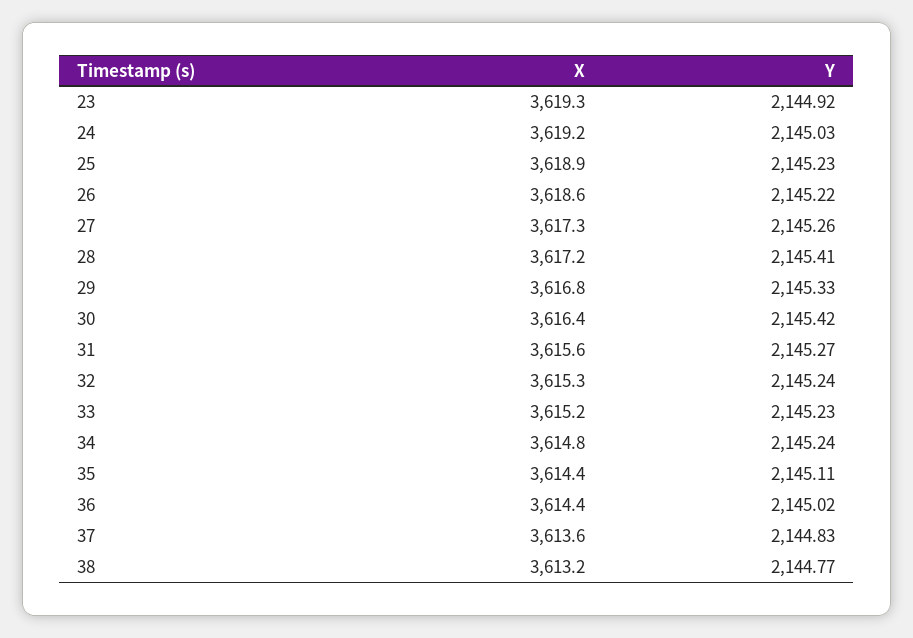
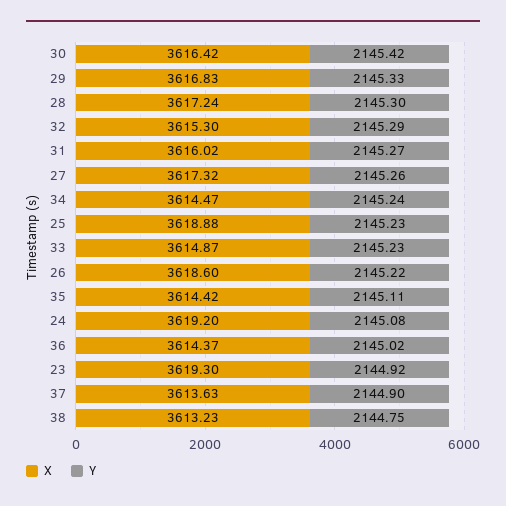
  {
    "X": {
      "23": 3619.3,
      "24": 3619.2,
      "25": 3618.88,
      "26": 3618.6,
      "27": 3617.32,
      "28": 3617.24,
      "29": 3616.83,
      "30": 3616.42,
-     "31": 3615.6,
+     "31": 3616.02,
      "32": 3615.3,
-     "33": 3615.2,
+     "33": 3614.87,
-     "34": 3614.8,
+     "34": 3614.47,
      "35": 3614.42,
      "36": 3614.37,
      "37": 3613.63,
      "38": 3613.23
    },
    "Y": {
      "23": 2144.92,
-     "24": 2145.03,
+     "24": 2145.08,
      "25": 2145.23,
      "26": 2145.22,
      "27": 2145.26,
-     "28": 2145.41,
+     "28": 2145.3,
      "29": 2145.33,
      "30": 2145.42,
      "31": 2145.27,
-     "32": 2145.24,
+     "32": 2145.29,
      "33": 2145.23,
      "34": 2145.24,
      "35": 2145.11,
      "36": 2145.02,
-     "37": 2144.83,
+     "37": 2144.9,
-     "38": 2144.77
+     "38": 2144.75
    }
  }

